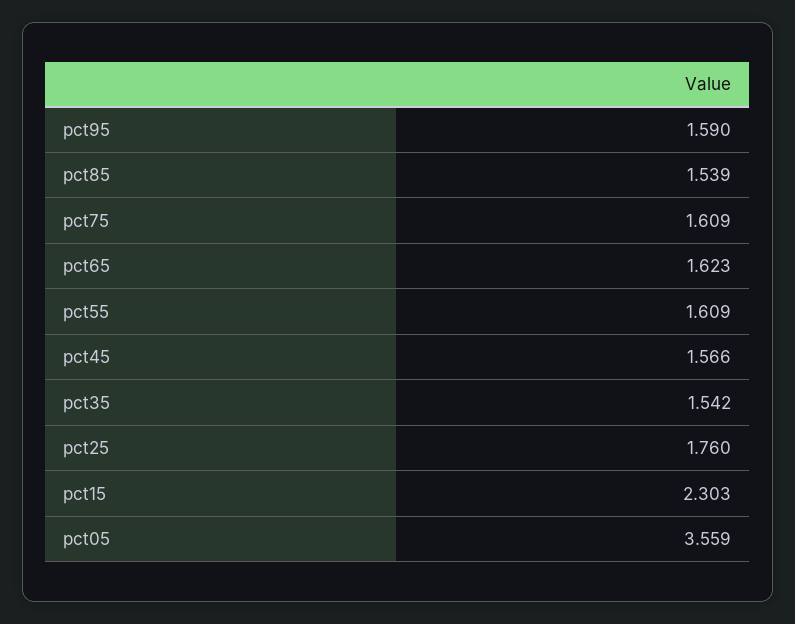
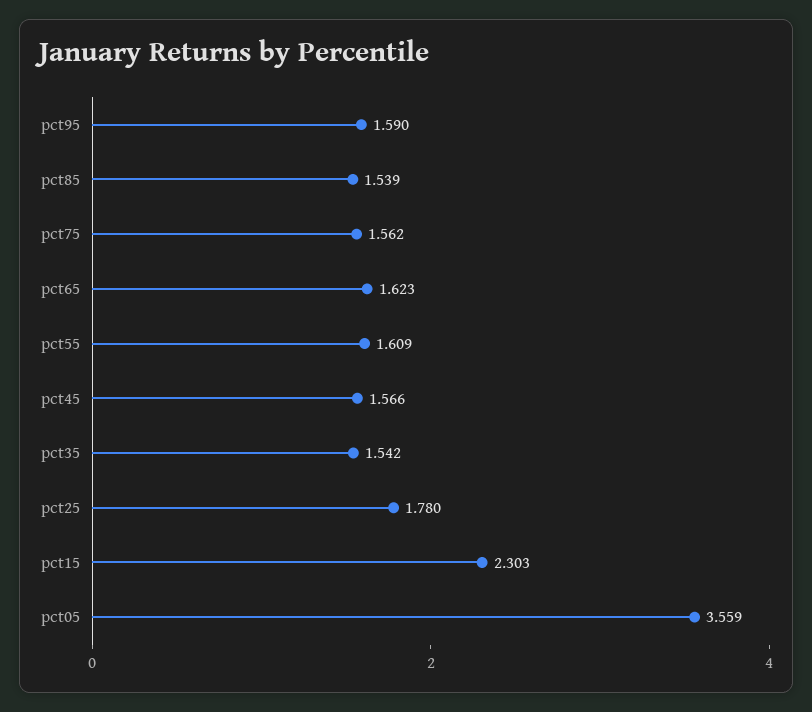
  {
    "pct95": 1.59,
    "pct85": 1.539,
-   "pct75": 1.609,
+   "pct75": 1.562,
    "pct65": 1.623,
    "pct55": 1.609,
    "pct45": 1.566,
    "pct35": 1.542,
-   "pct25": 1.76,
+   "pct25": 1.78,
    "pct15": 2.303,
    "pct05": 3.559
  }

